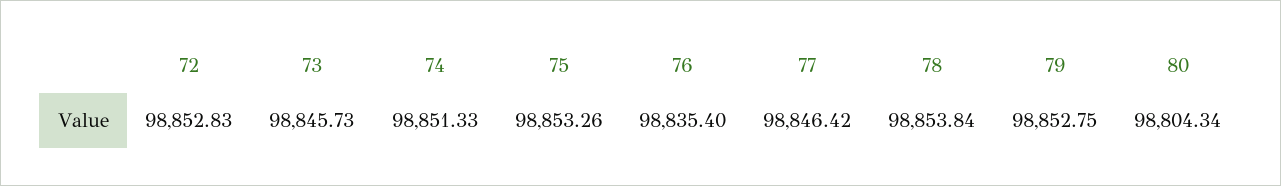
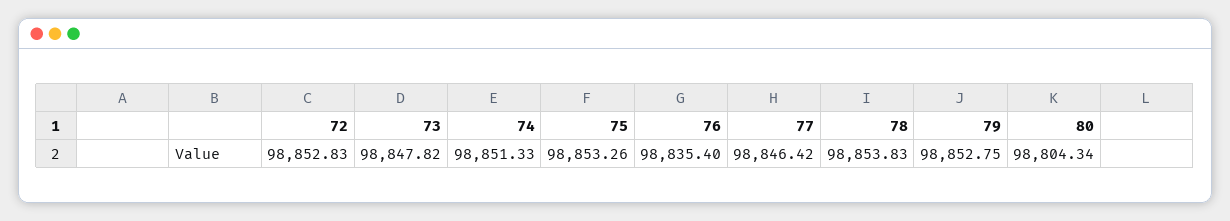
  {
    "72": 98852.83,
-   "73": 98845.73,
+   "73": 98847.82,
    "74": 98851.33,
    "75": 98853.26,
    "76": 98835.4,
    "77": 98846.42,
-   "78": 98853.84,
+   "78": 98853.83,
    "79": 98852.75,
    "80": 98804.34
  }

